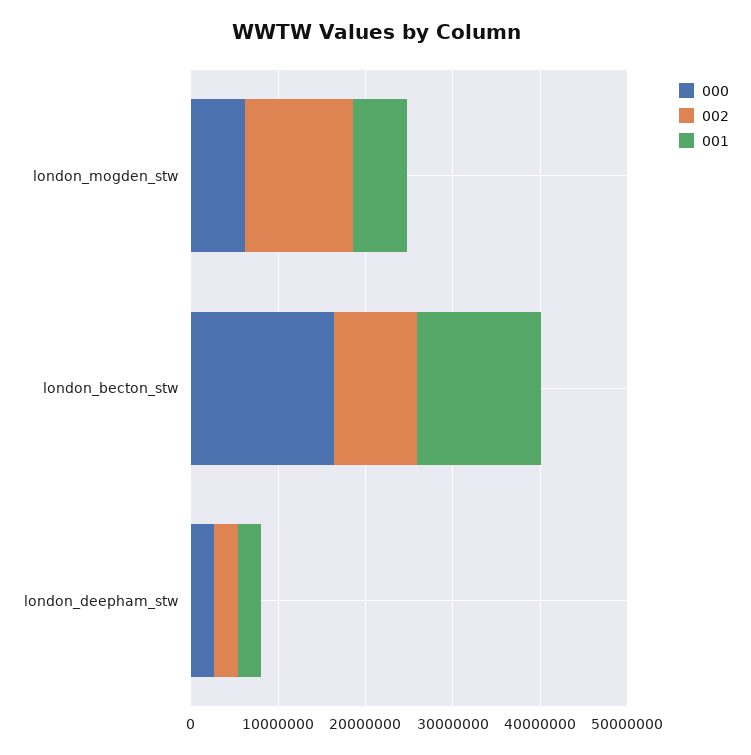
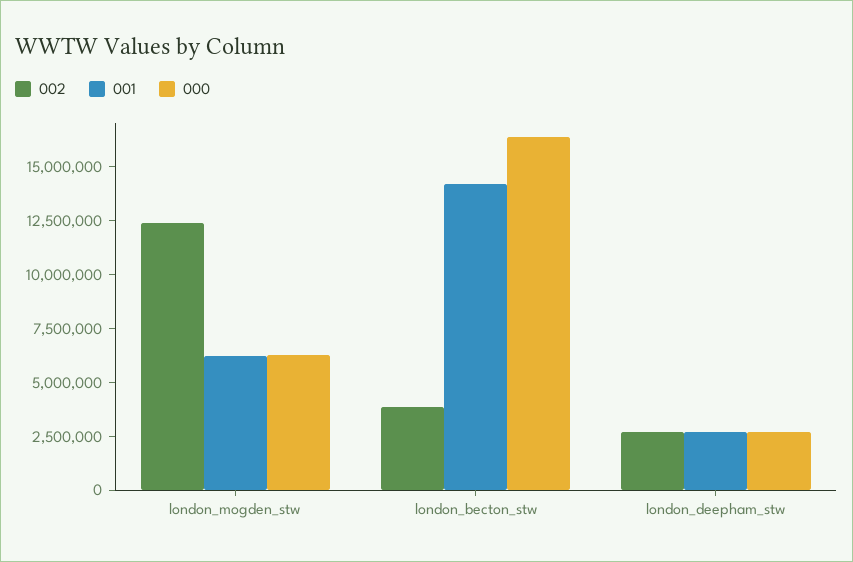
  {
    "000": {
      "london_mogden_stw": 6000000,
      "london_becton_stw": 16500000,
      "london_deepham_stw": 2500000
    },
    "002": {
      "london_mogden_stw": 12500000,
-     "london_becton_stw": 10000000,
+     "london_becton_stw": 4000000,
      "london_deepham_stw": 2500000
    },
    "001": {
      "london_mogden_stw": 6000000,
      "london_becton_stw": 14000000,
      "london_deepham_stw": 2500000
    }
  }

